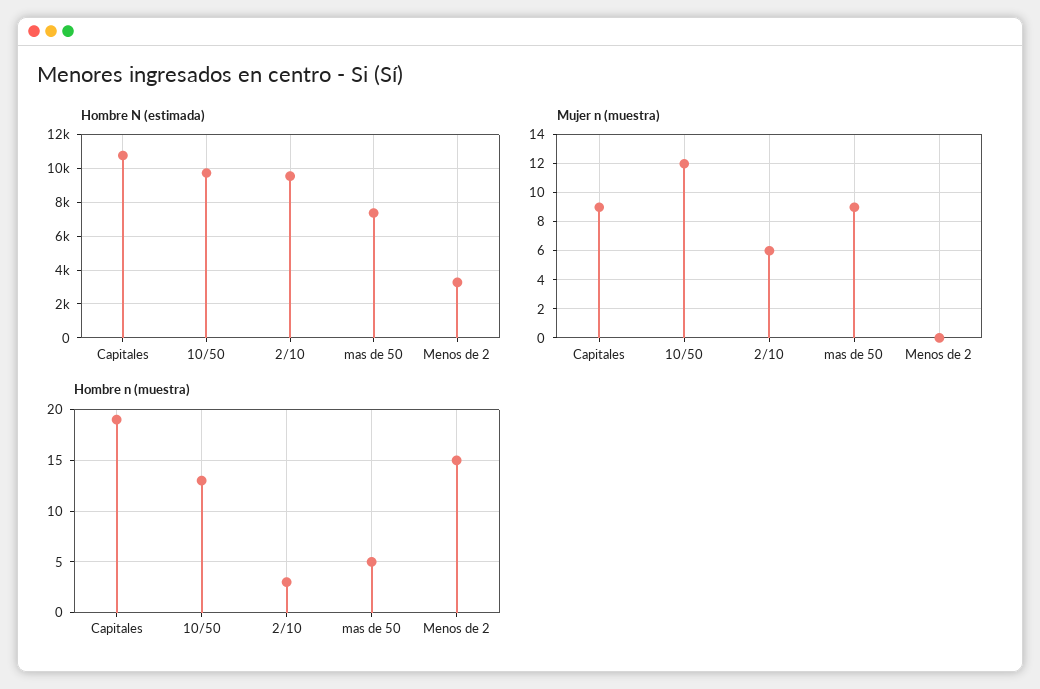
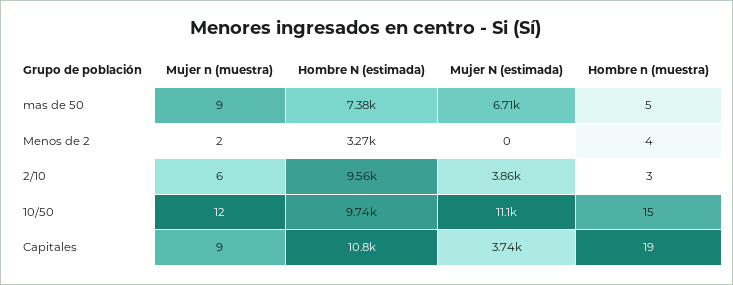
  {
    "Hombre N (estimada)": {
      "Capitales": 10800,
      "10/50": 9740,
      "2/10": 9560,
      "mas de 50": 7380,
      "Menos de 2": 3270
    },
    "Mujer n (muestra)": {
      "Capitales": 9,
      "10/50": 12,
      "2/10": 6,
      "mas de 50": 9,
-     "Menos de 2": 0
+     "Menos de 2": 2
    },
    "Hombre n (muestra)": {
      "Capitales": 19,
-     "10/50": 13,
+     "10/50": 15,
      "2/10": 3,
      "mas de 50": 5,
-     "Menos de 2": 15
+     "Menos de 2": 4
-   }
+   },
+   "Mujer N (estimada)": {
+     "mas de 50": 6710,
+     "Menos de 2": 0,
+     "2/10": 3860,
+     "10/50": 11100,
+     "Capitales": 3740
+   }
  }

